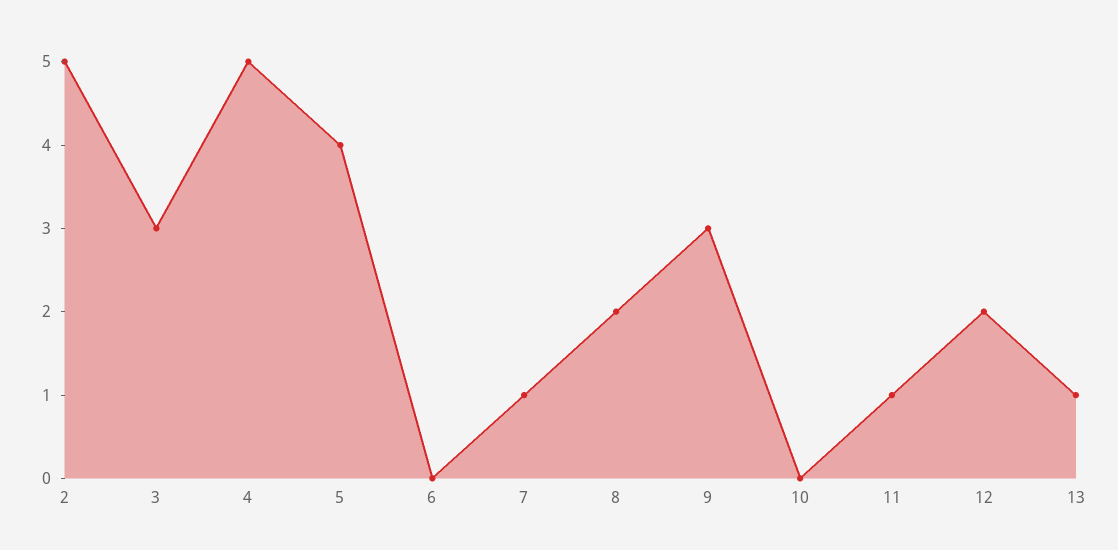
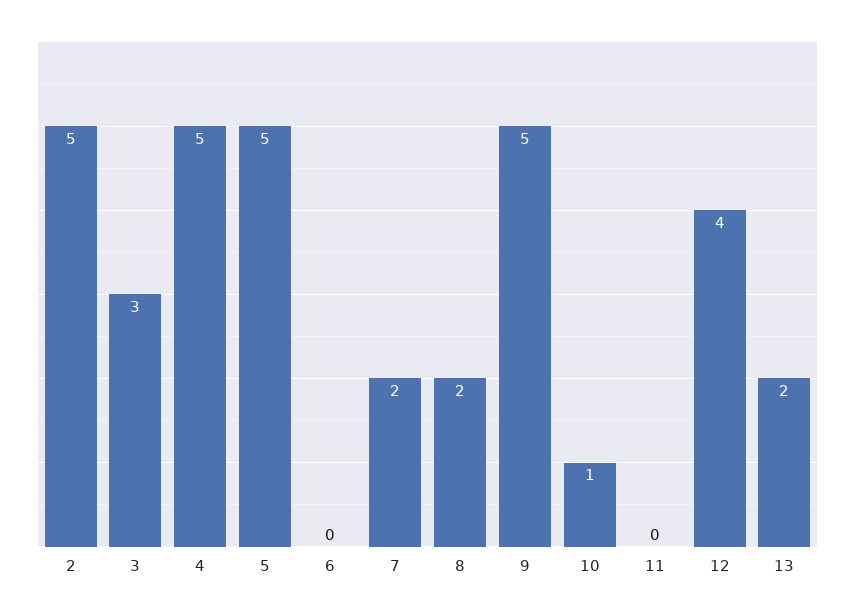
  {
    "2": 5,
    "3": 3,
    "4": 5,
-   "5": 4,
+   "5": 5,
    "6": 0,
-   "7": 1,
+   "7": 2,
    "8": 2,
-   "9": 3,
+   "9": 5,
-   "10": 0,
+   "10": 1,
-   "11": 1,
+   "11": 0,
-   "12": 2,
+   "12": 4,
-   "13": 1
+   "13": 2
  }

